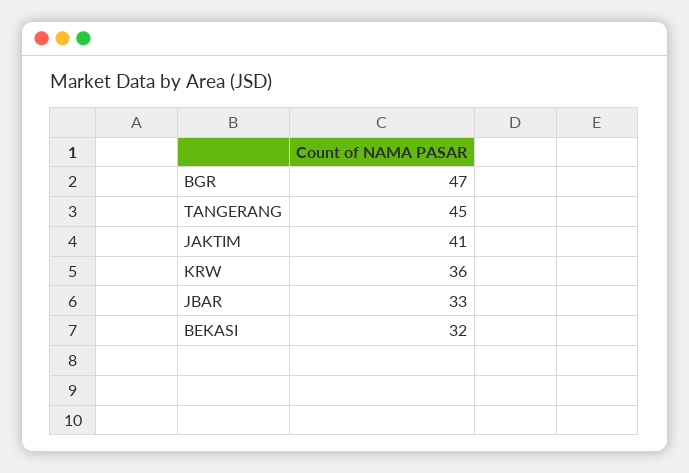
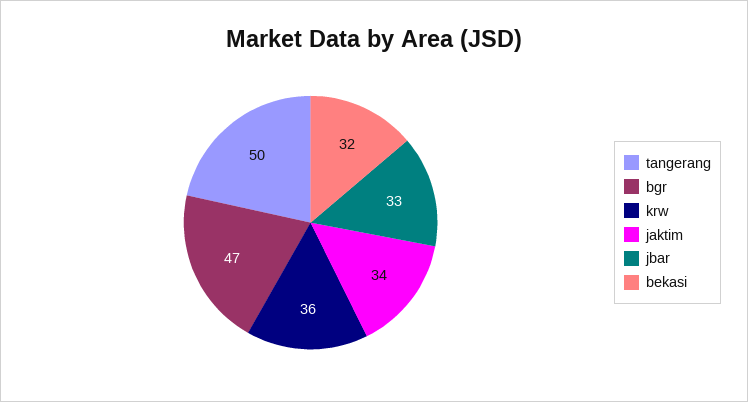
  {
    "BGR": 47,
-   "TANGERANG": 45,
+   "TANGERANG": 50,
-   "JAKTIM": 41,
+   "JAKTIM": 34,
    "KRW": 36,
    "JBAR": 33,
    "BEKASI": 32
  }

